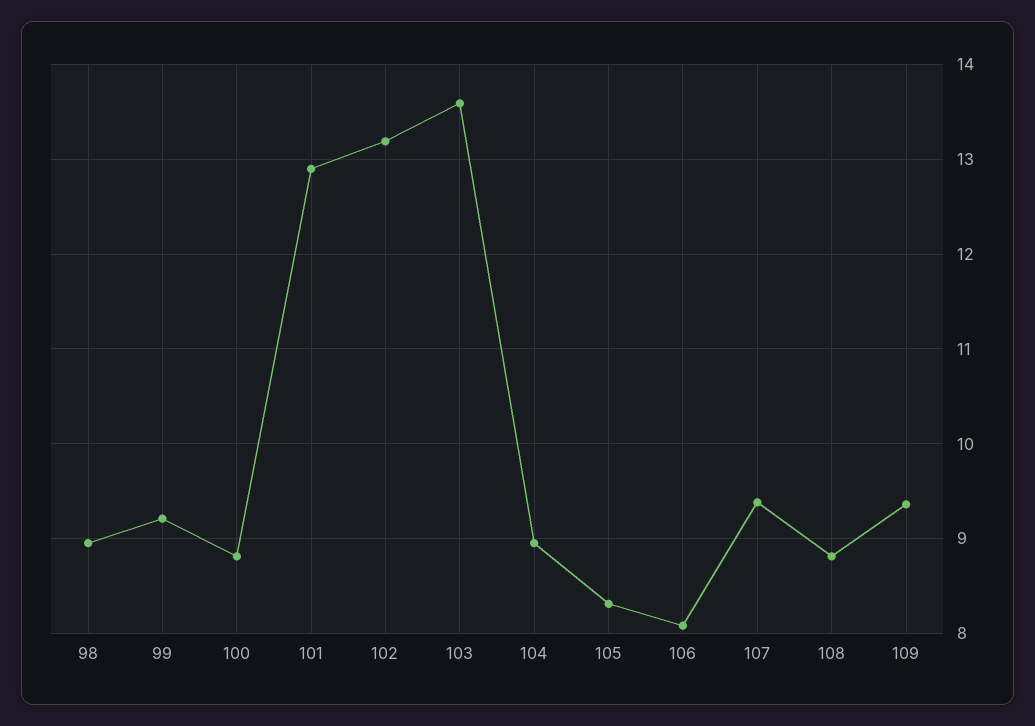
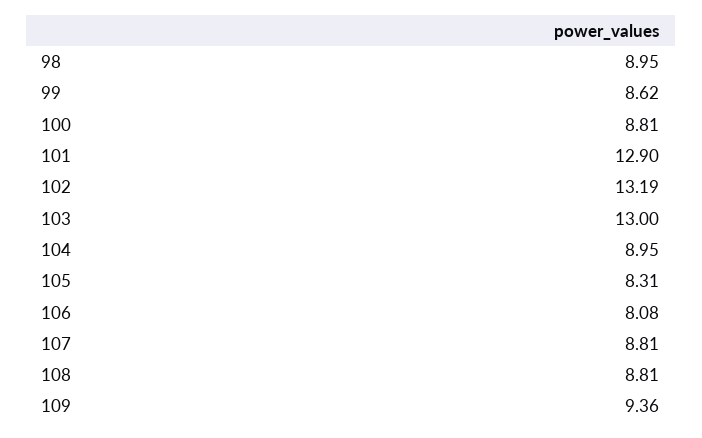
  {
    "98": 8.95,
-   "99": 9.2,
+   "99": 8.62,
    "100": 8.81,
    "101": 12.9,
    "102": 13.19,
-   "103": 13.6,
+   "103": 13,
    "104": 8.95,
    "105": 8.31,
    "106": 8.08,
-   "107": 9.4,
+   "107": 8.81,
    "108": 8.81,
    "109": 9.36
  }

